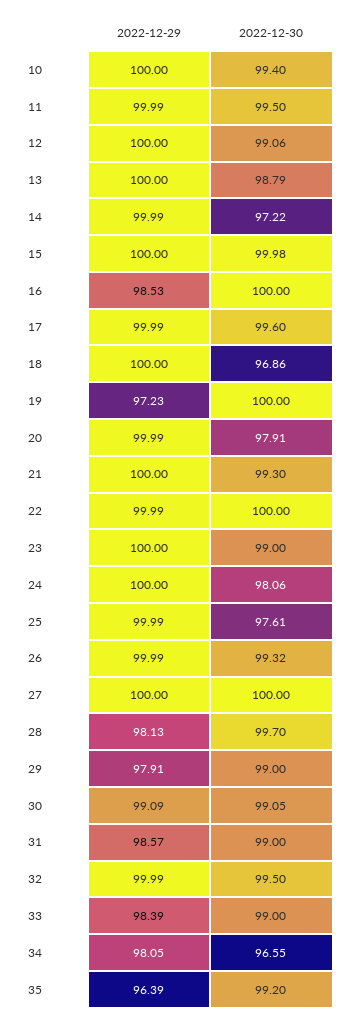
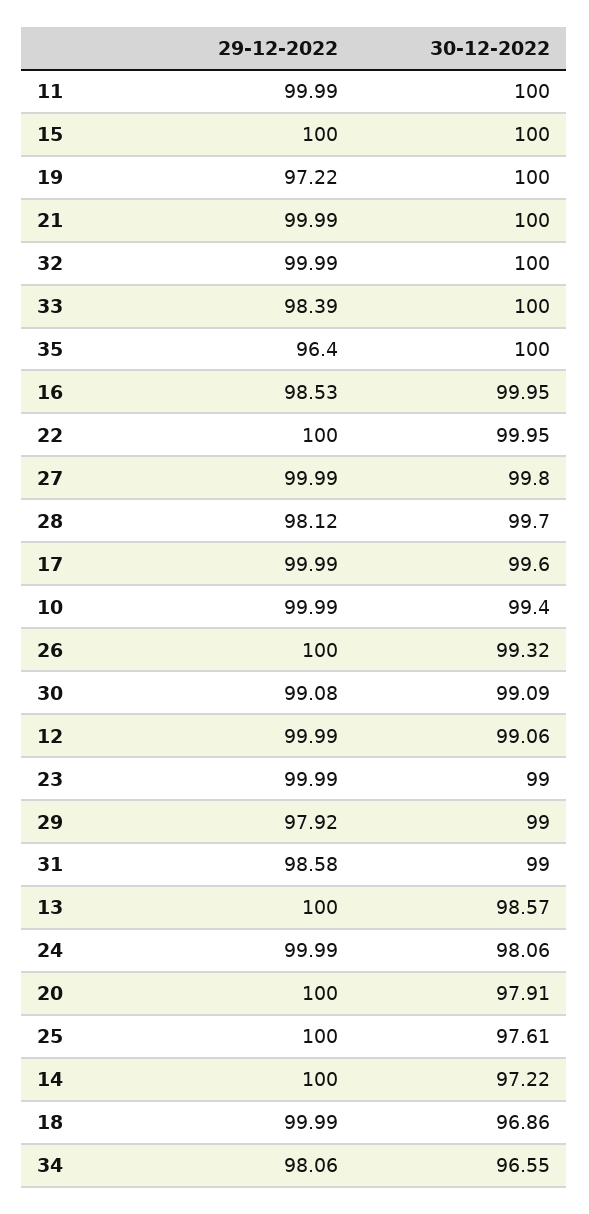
  {
    "2022-12-29": {
-     "10": 100,
+     "10": 99.99,
      "11": 99.99,
-     "12": 100,
+     "12": 99.99,
      "13": 100,
-     "14": 99.99,
+     "14": 100,
      "15": 100,
      "16": 98.53,
      "17": 99.99,
-     "18": 100,
+     "18": 99.99,
-     "19": 97.23,
+     "19": 97.22,
-     "20": 99.99,
+     "20": 100,
-     "21": 100,
+     "21": 99.99,
-     "22": 99.99,
+     "22": 100,
-     "23": 100,
+     "23": 99.99,
-     "24": 100,
+     "24": 99.99,
-     "25": 99.99,
+     "25": 100,
-     "26": 99.99,
+     "26": 100,
-     "27": 100,
+     "27": 99.99,
-     "28": 98.13,
+     "28": 98.12,
-     "29": 97.91,
+     "29": 97.92,
-     "30": 99.09,
+     "30": 99.08,
-     "31": 98.57,
+     "31": 98.58,
      "32": 99.99,
      "33": 98.39,
-     "34": 98.05,
+     "34": 98.06,
-     "35": 96.39
+     "35": 96.4
    },
    "2022-12-30": {
      "10": 99.4,
-     "11": 99.5,
+     "11": 100,
      "12": 99.06,
-     "13": 98.79,
+     "13": 98.57,
      "14": 97.22,
-     "15": 99.98,
+     "15": 100,
-     "16": 100,
+     "16": 99.95,
      "17": 99.6,
      "18": 96.86,
      "19": 100,
      "20": 97.91,
-     "21": 99.3,
+     "21": 100,
-     "22": 100,
+     "22": 99.95,
      "23": 99,
      "24": 98.06,
      "25": 97.61,
      "26": 99.32,
-     "27": 100,
+     "27": 99.8,
      "28": 99.7,
      "29": 99,
-     "30": 99.05,
+     "30": 99.09,
      "31": 99,
-     "32": 99.5,
+     "32": 100,
-     "33": 99,
+     "33": 100,
      "34": 96.55,
-     "35": 99.2
+     "35": 100
    }
  }

